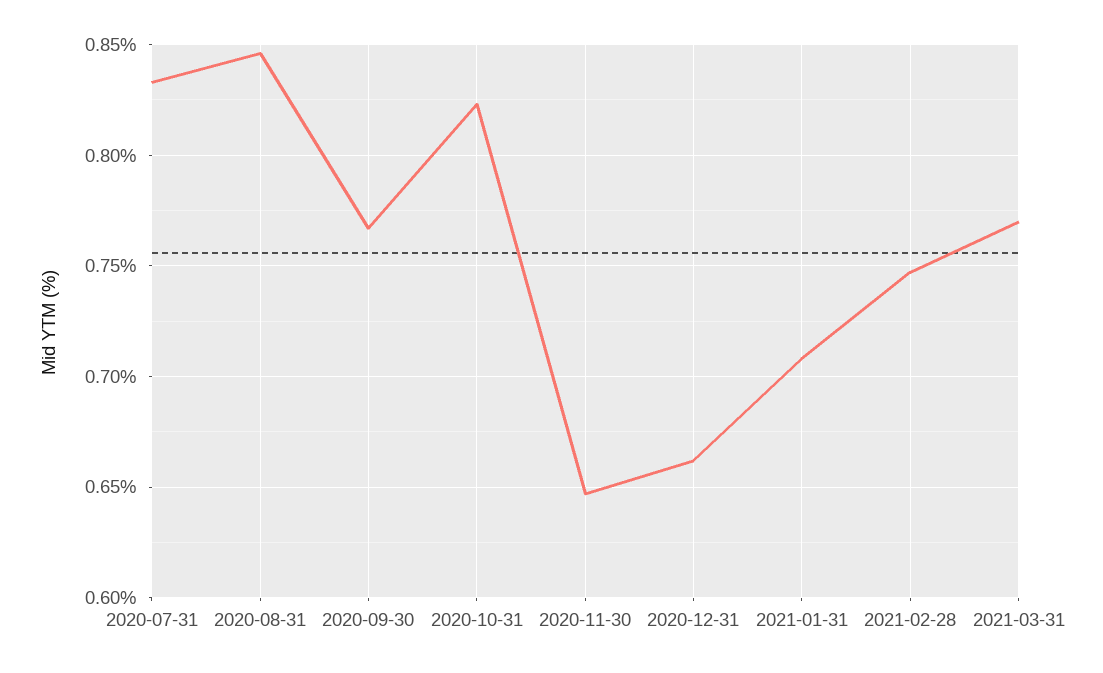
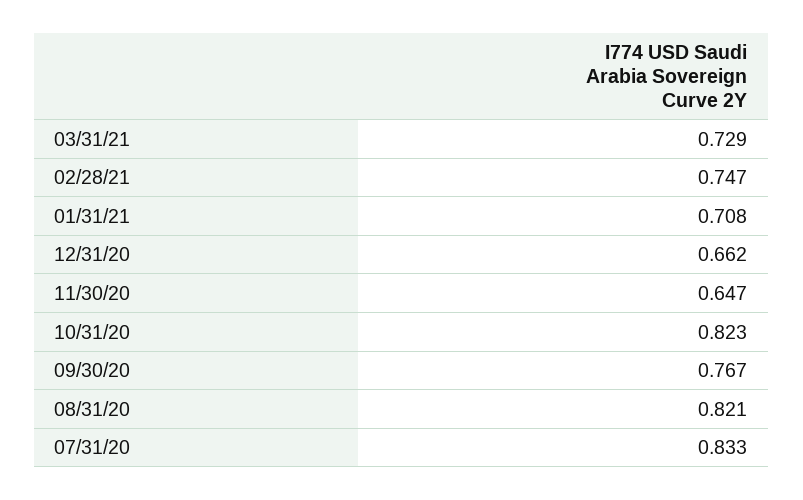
  {
    "2020-07-31": 0.833,
-   "2020-08-31": 0.845,
+   "2020-08-31": 0.821,
    "2020-09-30": 0.767,
    "2020-10-31": 0.823,
    "2020-11-30": 0.647,
    "2020-12-31": 0.662,
    "2021-01-31": 0.708,
    "2021-02-28": 0.747,
-   "2021-03-31": 0.77
+   "2021-03-31": 0.729
  }

